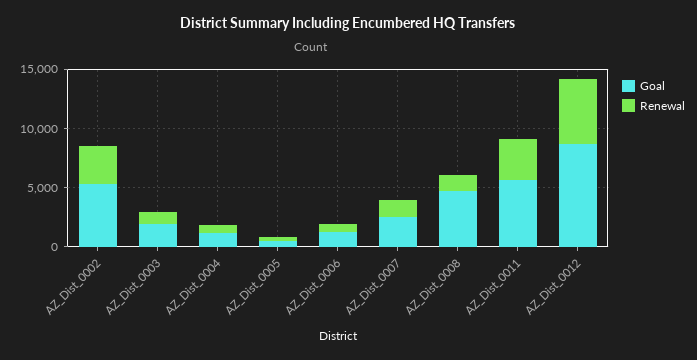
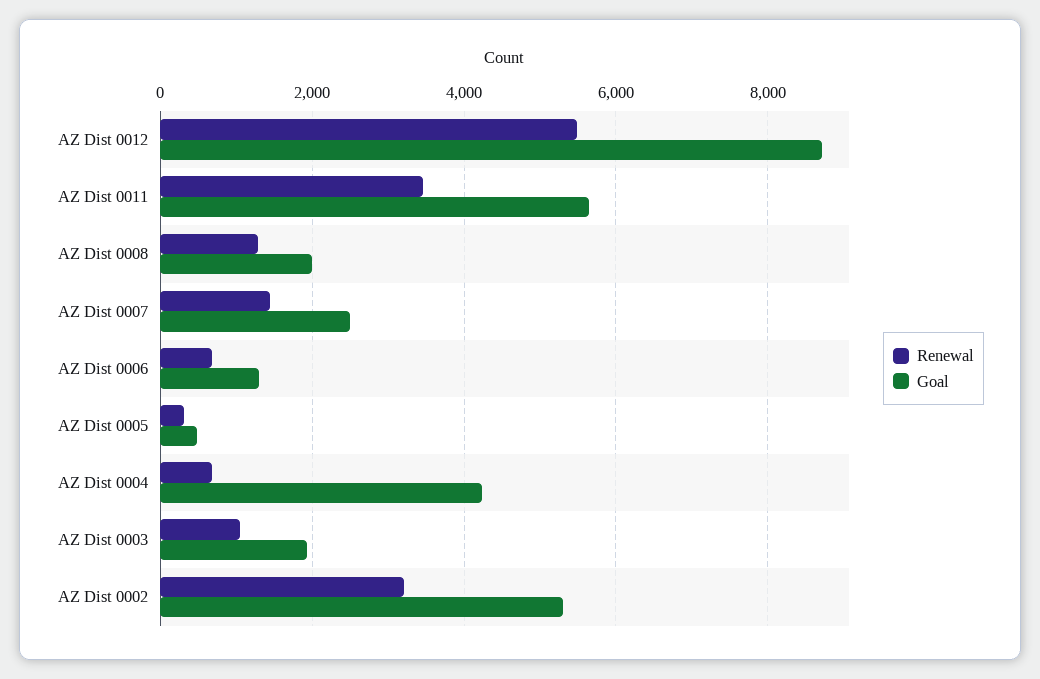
  {
    "Goal": {
      "AZ_Dist_0002": 5200,
      "AZ_Dist_0003": 2000,
-     "AZ_Dist_0004": 1000,
+     "AZ_Dist_0004": 4200,
      "AZ_Dist_0005": 400,
      "AZ_Dist_0006": 1200,
      "AZ_Dist_0007": 2600,
-     "AZ_Dist_0008": 5000,
+     "AZ_Dist_0008": 2000,
      "AZ_Dist_0011": 5600,
      "AZ_Dist_0012": 8800
    },
    "Renewal": {
      "AZ_Dist_0002": 3200,
      "AZ_Dist_0003": 1000,
      "AZ_Dist_0004": 600,
      "AZ_Dist_0005": 400,
      "AZ_Dist_0006": 600,
      "AZ_Dist_0007": 1400,
      "AZ_Dist_0008": 1200,
      "AZ_Dist_0011": 3400,
      "AZ_Dist_0012": 5400
    }
  }

